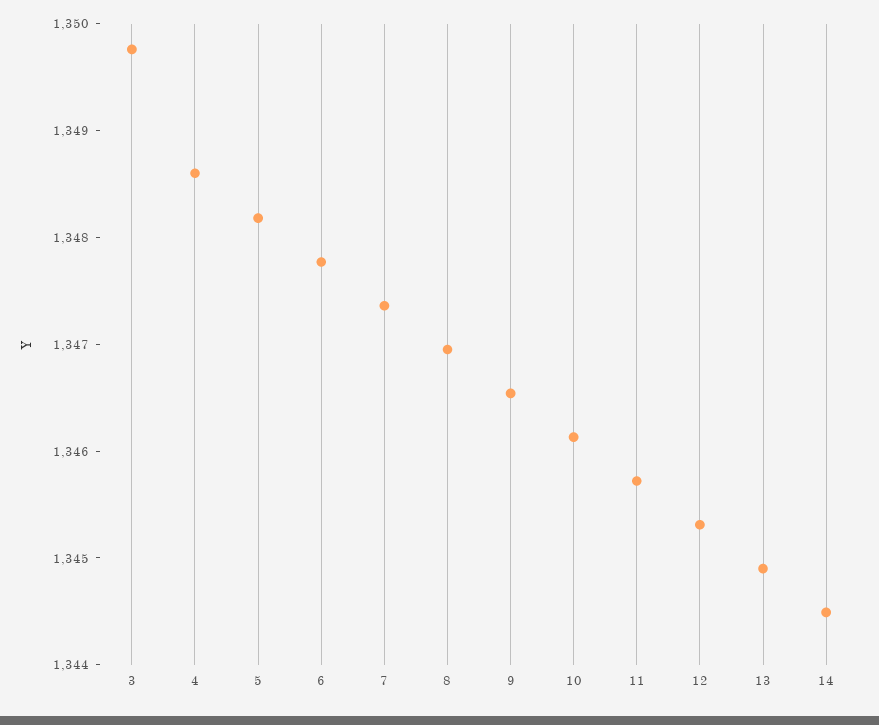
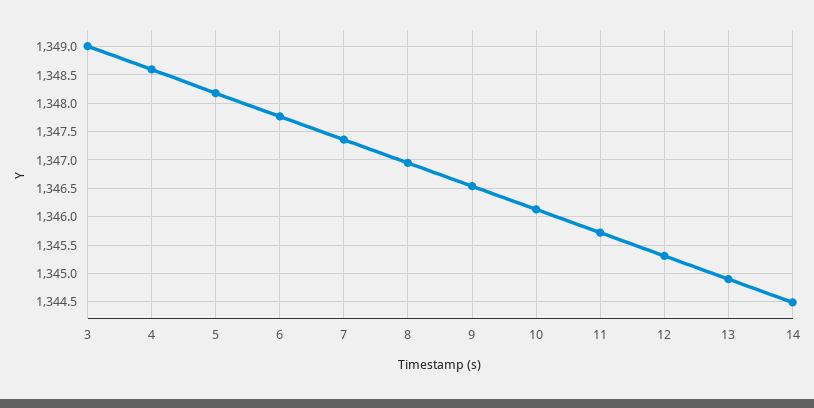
  {
-   "3": 1349.8,
+   "3": 1349,
    "4": 1348.6,
    "5": 1348.2,
    "6": 1347.8,
    "7": 1347.4,
    "8": 1347,
    "9": 1346.6,
    "10": 1346.2,
    "11": 1345.8,
    "12": 1345.4,
    "13": 1345,
    "14": 1344.4
  }

